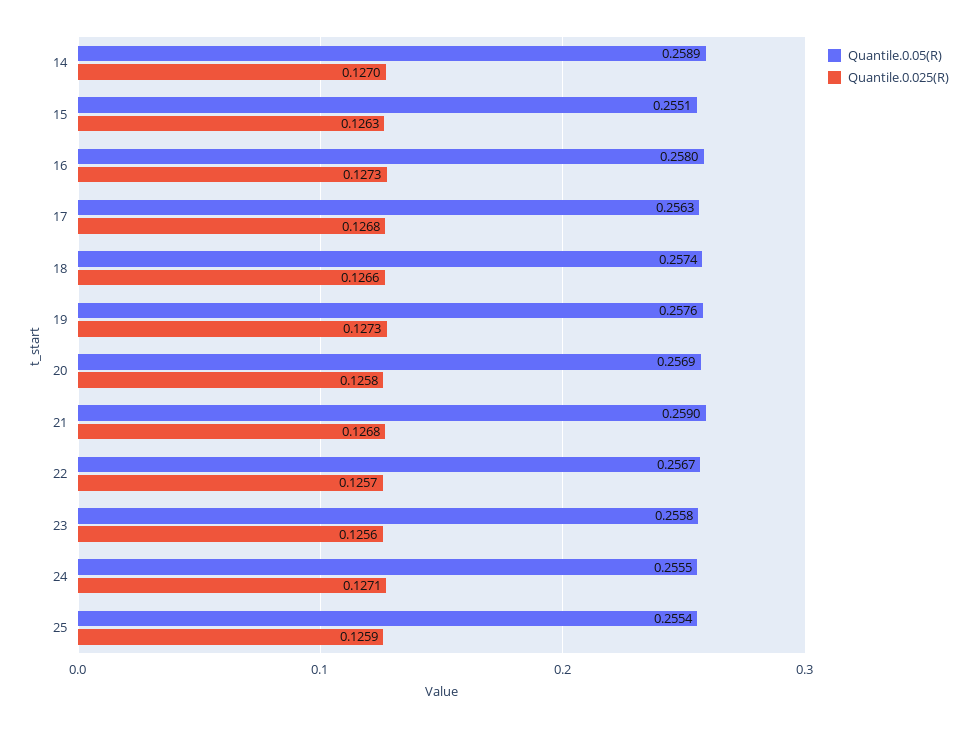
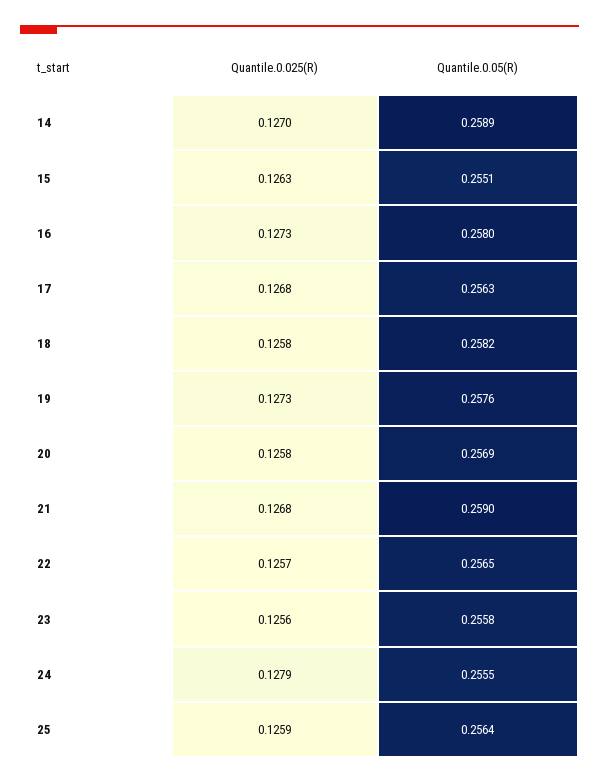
  {
    "Quantile.0.05(R)": {
      "14": 0.2589,
      "15": 0.2551,
      "16": 0.258,
      "17": 0.2563,
-     "18": 0.2574,
+     "18": 0.2582,
      "19": 0.2576,
      "20": 0.2569,
      "21": 0.259,
-     "22": 0.2567,
+     "22": 0.2565,
      "23": 0.2558,
      "24": 0.2555,
-     "25": 0.2554
+     "25": 0.2564
    },
    "Quantile.0.025(R)": {
      "14": 0.127,
      "15": 0.1263,
      "16": 0.1273,
      "17": 0.1268,
-     "18": 0.1266,
+     "18": 0.1258,
      "19": 0.1273,
      "20": 0.1258,
      "21": 0.1268,
      "22": 0.1257,
      "23": 0.1256,
-     "24": 0.1271,
+     "24": 0.1279,
      "25": 0.1259
    }
  }

